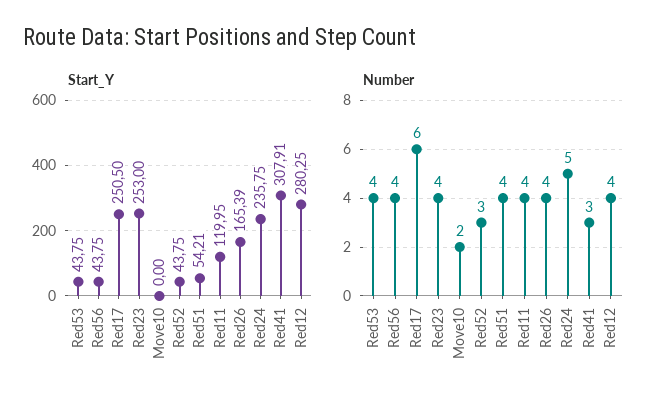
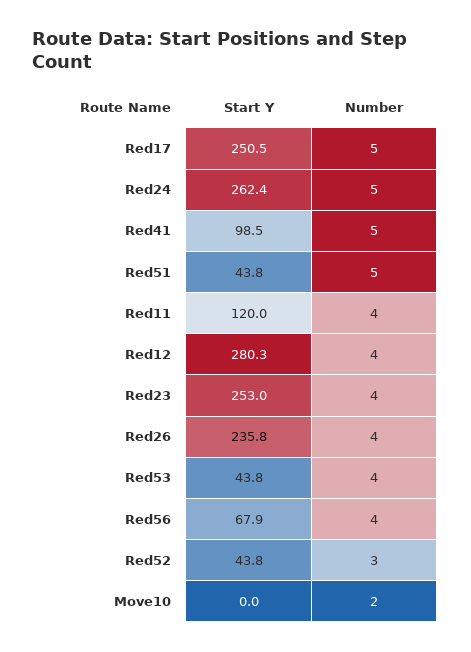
  {
    "Start_Y": {
      "Red53": 43.75,
-     "Red56": 43.75,
+     "Red56": 67.9,
      "Red17": 250.5,
      "Red23": 253,
      "Move10": 0,
      "Red52": 43.75,
-     "Red51": 54.21,
+     "Red51": 43.8,
      "Red11": 119.95,
-     "Red26": 165.39,
+     "Red26": 235.8,
-     "Red24": 235.75,
+     "Red24": 262.4,
-     "Red41": 307.91,
+     "Red41": 98.5,
      "Red12": 280.25
    },
    "Number": {
      "Red53": 4,
      "Red56": 4,
-     "Red17": 6,
+     "Red17": 5,
      "Red23": 4,
      "Move10": 2,
      "Red52": 3,
-     "Red51": 4,
+     "Red51": 5,
      "Red11": 4,
      "Red26": 4,
      "Red24": 5,
-     "Red41": 3,
+     "Red41": 5,
      "Red12": 4
    }
  }

